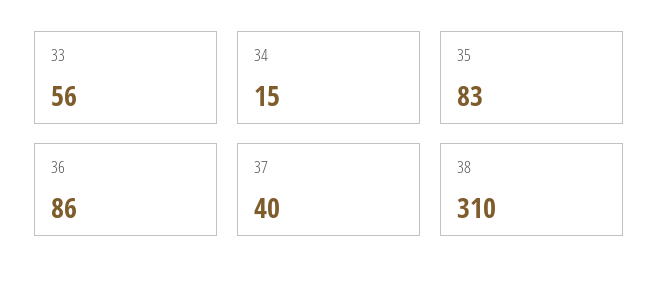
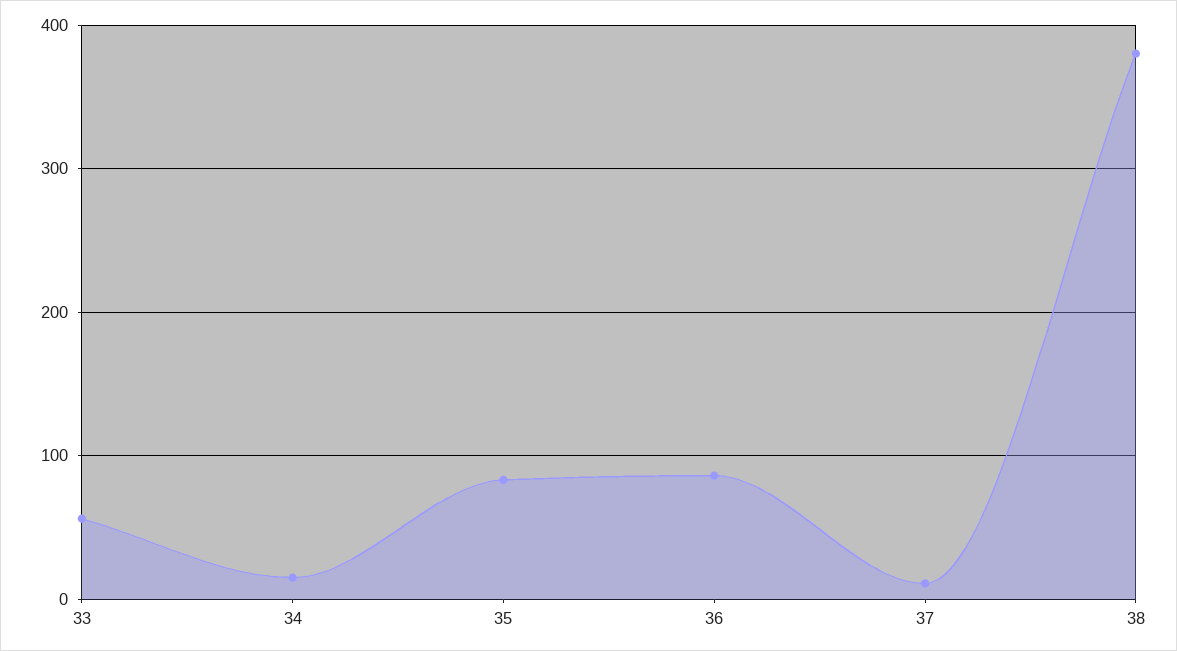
  {
    "33": 56,
    "34": 15,
    "35": 83,
    "36": 86,
-   "37": 40,
+   "37": 10,
-   "38": 310
+   "38": 380
  }

